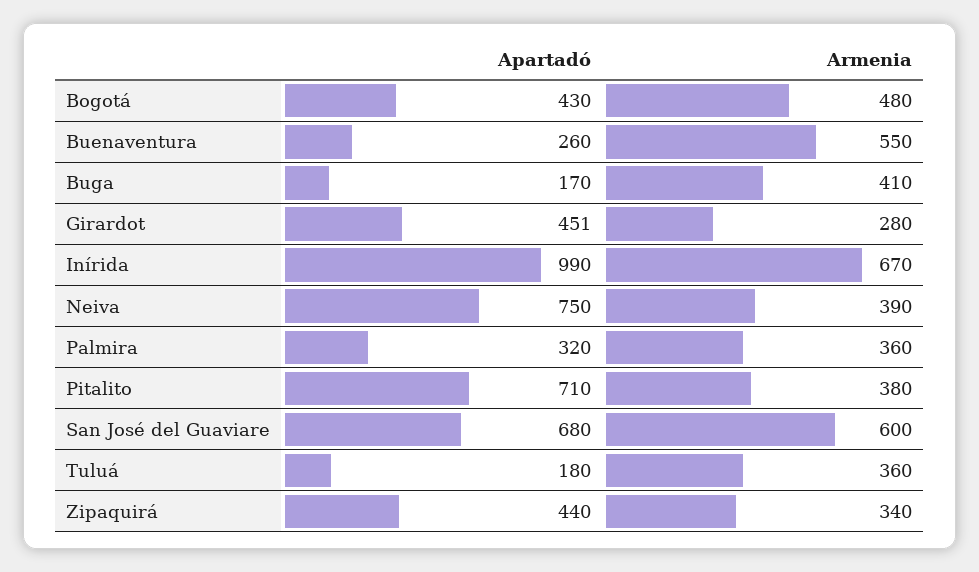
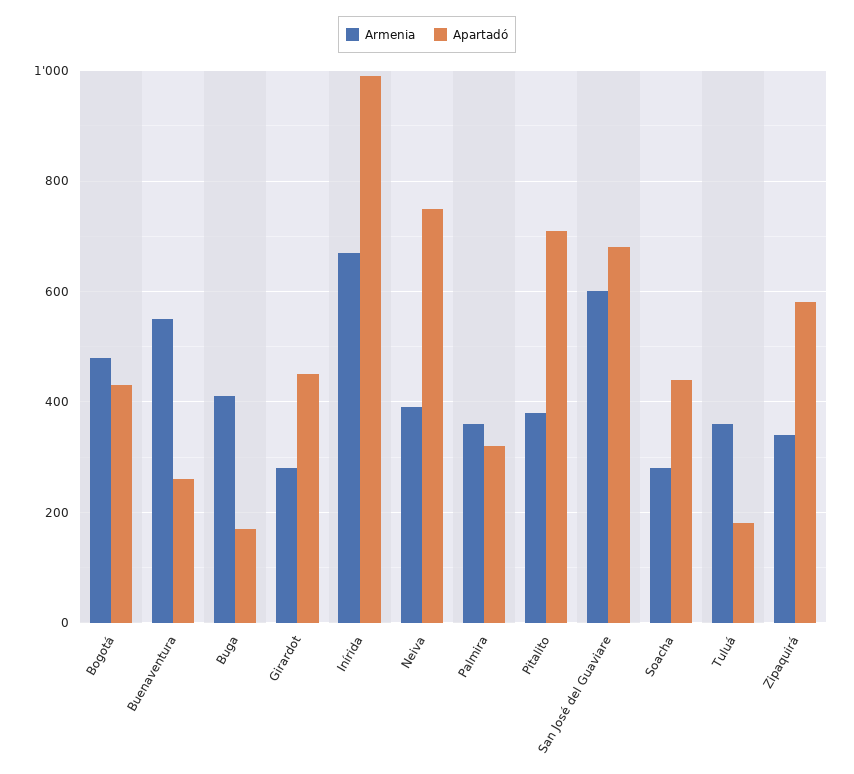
  {
    "Apartadó": {
      "Bogotá": 430,
      "Buenaventura": 260,
      "Buga": 170,
      "Girardot": 451,
      "Inírida": 990,
      "Neiva": 750,
      "Palmira": 320,
      "Pitalito": 710,
      "San José del Guaviare": 680,
      "Tuluá": 180,
-     "Zipaquirá": 440
+     "Zipaquirá": 580,
+     "Soacha": 440
    },
    "Armenia": {
      "Bogotá": 480,
      "Buenaventura": 550,
      "Buga": 410,
      "Girardot": 280,
      "Inírida": 670,
      "Neiva": 390,
      "Palmira": 360,
      "Pitalito": 380,
      "San José del Guaviare": 600,
      "Tuluá": 360,
-     "Zipaquirá": 340
+     "Zipaquirá": 340,
+     "Soacha": 280
    }
  }

